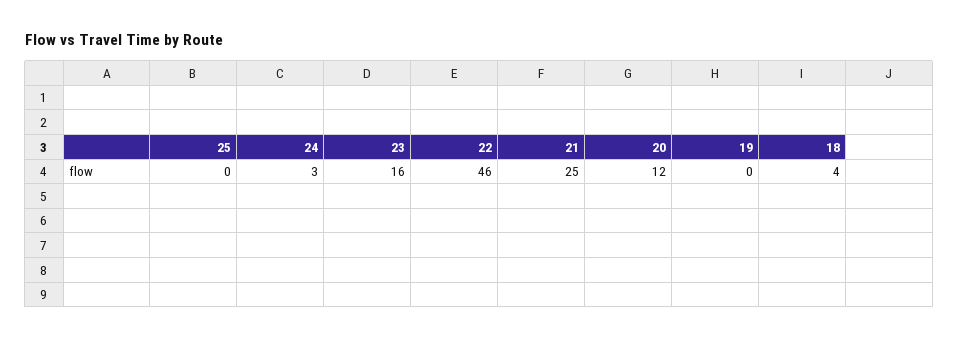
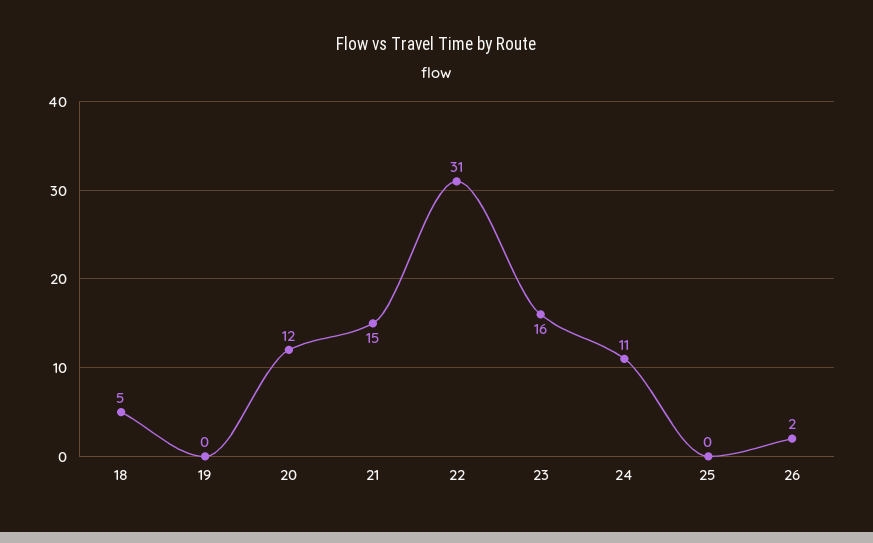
  {
    "25": 0,
-   "24": 3,
+   "24": 11,
    "23": 16,
-   "22": 46,
+   "22": 31,
-   "21": 25,
+   "21": 15,
    "20": 12,
    "19": 0,
-   "18": 4
+   "18": 5,
+   "26": 2
  }

